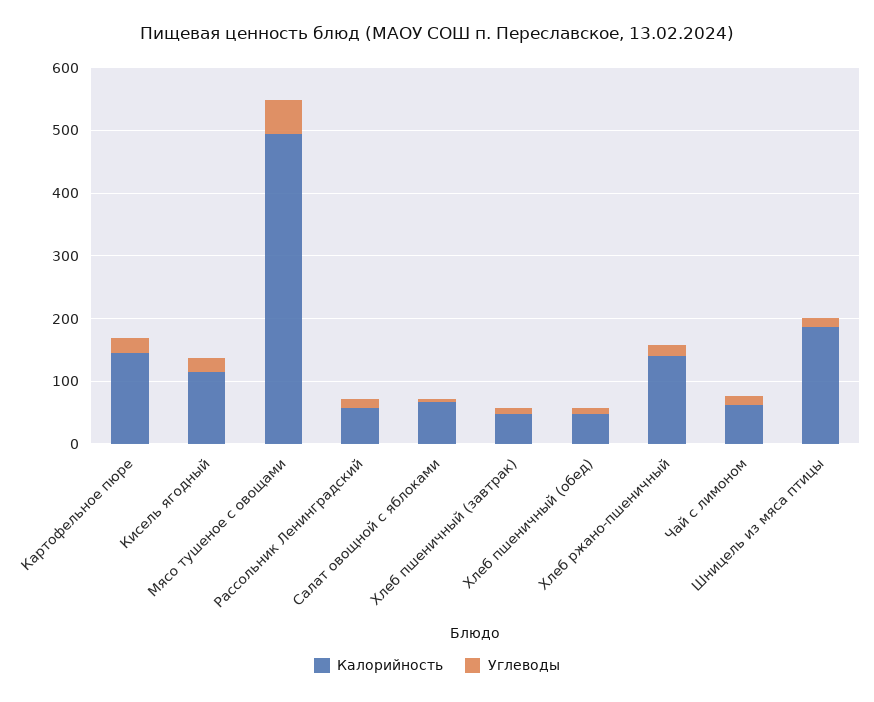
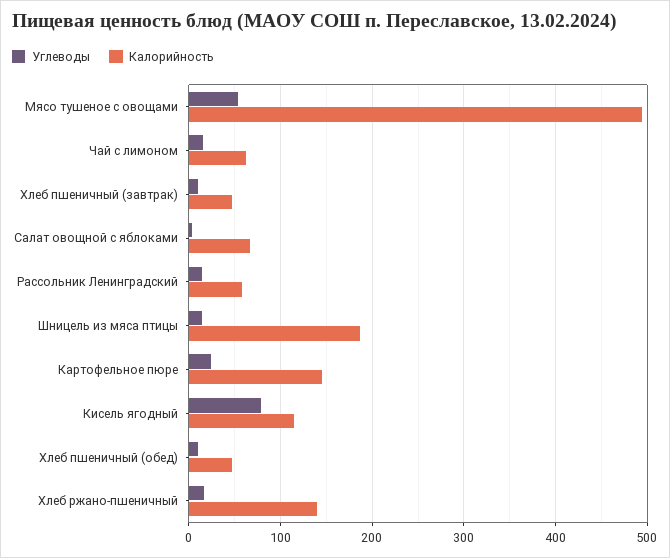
  {
    "Калорийность": {
      "Картофельное пюре": 150,
      "Кисель ягодный": 120,
      "Мясо тушеное с овощами": 490,
      "Рассольник Ленинградский": 60,
      "Салат овощной с яблоками": 70,
      "Хлеб пшеничный (завтрак)": 50,
      "Хлеб пшеничный (обед)": 50,
      "Хлеб ржано-пшеничный": 140,
      "Чай с лимоном": 60,
      "Шницель из мяса птицы": 190
    },
    "Углеводы": {
      "Картофельное пюре": 20,
-     "Кисель ягодный": 20,
+     "Кисель ягодный": 80,
      "Мясо тушеное с овощами": 50,
      "Рассольник Ленинградский": 10,
      "Салат овощной с яблоками": 0,
      "Хлеб пшеничный (завтрак)": 10,
      "Хлеб пшеничный (обед)": 10,
      "Хлеб ржано-пшеничный": 20,
      "Чай с лимоном": 20,
      "Шницель из мяса птицы": 10
    }
  }

